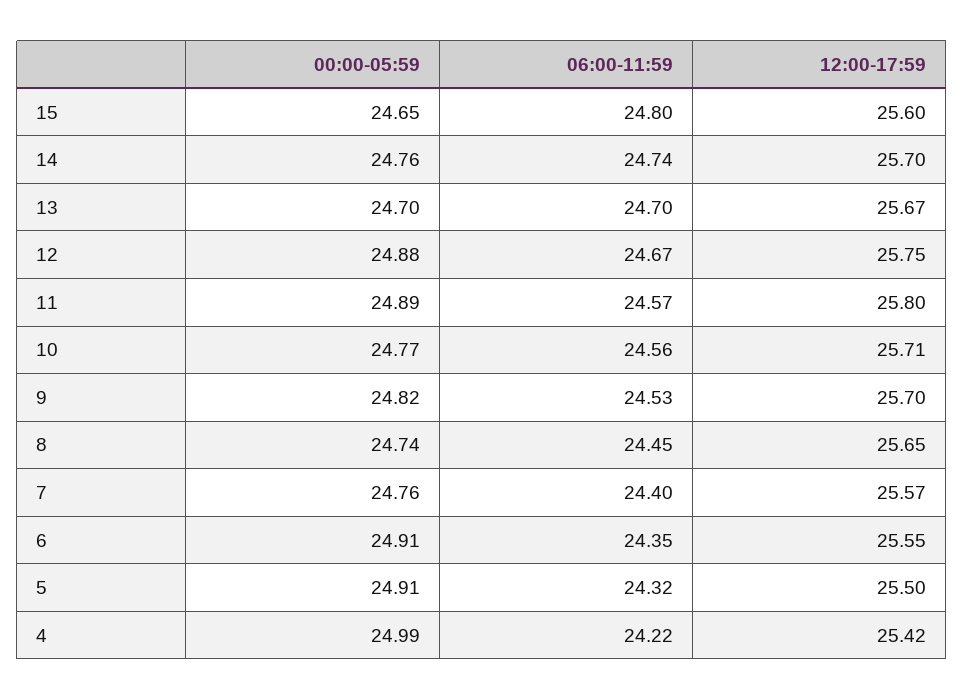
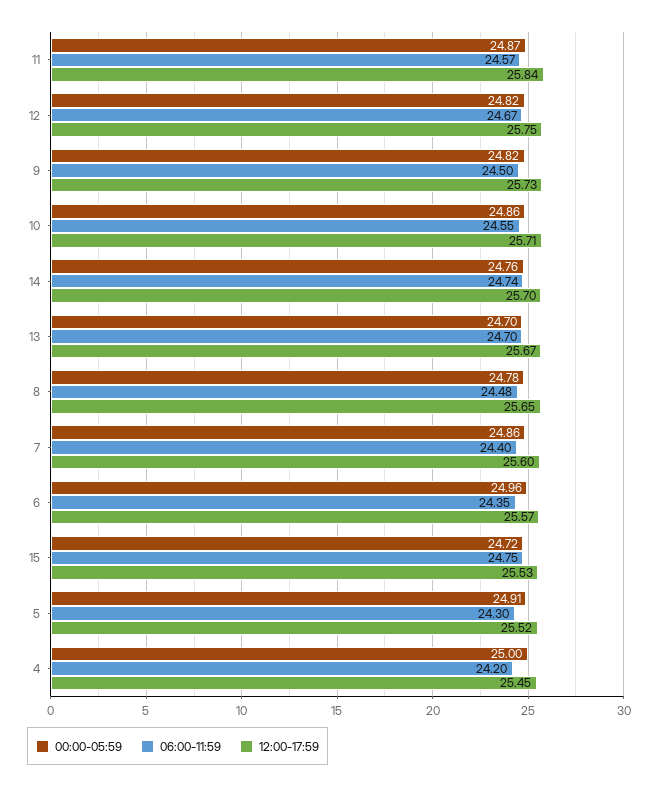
  {
    "00:00-05:59": {
-     "15": 24.65,
+     "15": 24.72,
      "14": 24.76,
      "13": 24.7,
-     "12": 24.88,
+     "12": 24.82,
-     "11": 24.89,
+     "11": 24.87,
-     "10": 24.77,
+     "10": 24.86,
      "9": 24.82,
-     "8": 24.74,
+     "8": 24.78,
-     "7": 24.76,
+     "7": 24.86,
-     "6": 24.91,
+     "6": 24.96,
      "5": 24.91,
-     "4": 24.99
+     "4": 25
    },
    "06:00-11:59": {
-     "15": 24.8,
+     "15": 24.75,
      "14": 24.74,
      "13": 24.7,
      "12": 24.67,
      "11": 24.57,
-     "10": 24.56,
+     "10": 24.55,
-     "9": 24.53,
+     "9": 24.5,
-     "8": 24.45,
+     "8": 24.48,
      "7": 24.4,
      "6": 24.35,
-     "5": 24.32,
+     "5": 24.3,
-     "4": 24.22
+     "4": 24.2
    },
    "12:00-17:59": {
-     "15": 25.6,
+     "15": 25.53,
      "14": 25.7,
      "13": 25.67,
      "12": 25.75,
-     "11": 25.8,
+     "11": 25.84,
      "10": 25.71,
-     "9": 25.7,
+     "9": 25.73,
      "8": 25.65,
-     "7": 25.57,
+     "7": 25.6,
-     "6": 25.55,
+     "6": 25.57,
-     "5": 25.5,
+     "5": 25.52,
-     "4": 25.42
+     "4": 25.45
    }
  }

